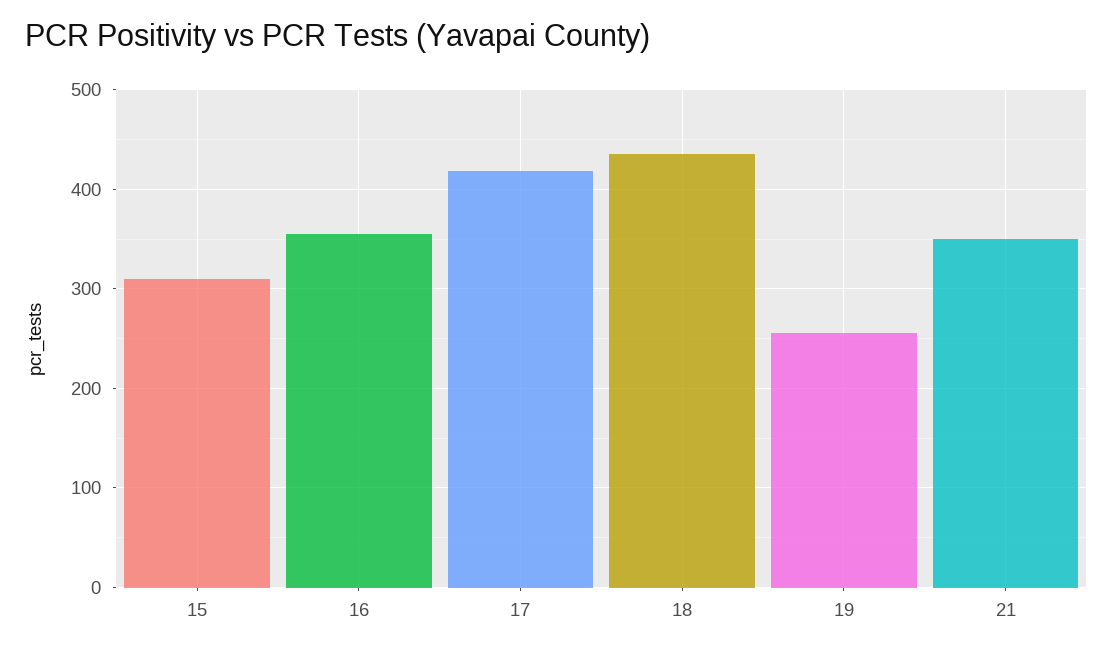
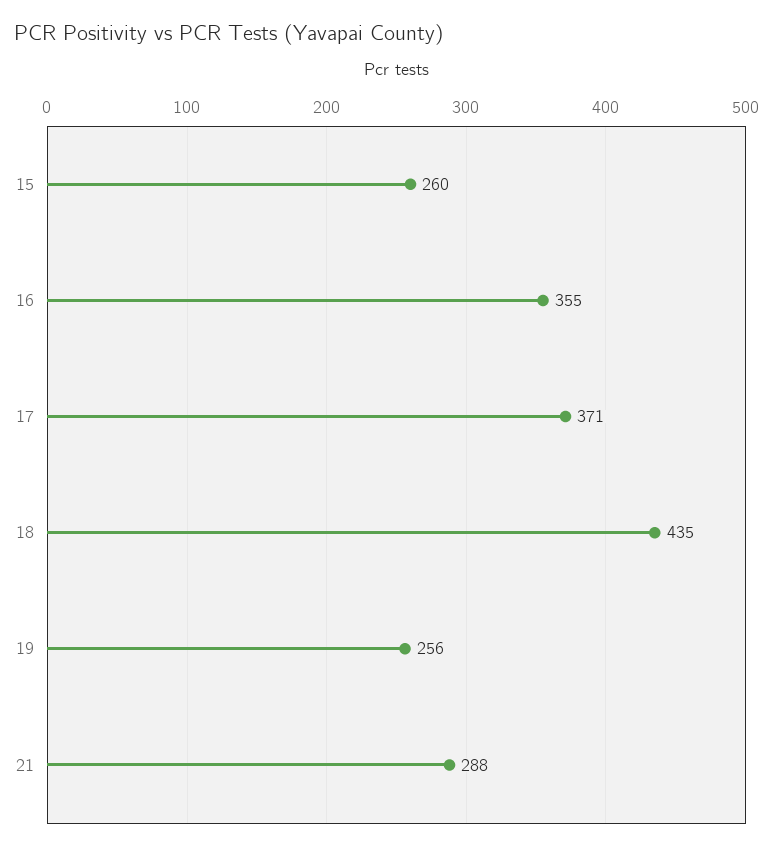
  {
-   "15": 310,
+   "15": 260,
    "16": 355,
-   "17": 420,
+   "17": 371,
    "18": 435,
    "19": 256,
-   "21": 350
+   "21": 288
  }

